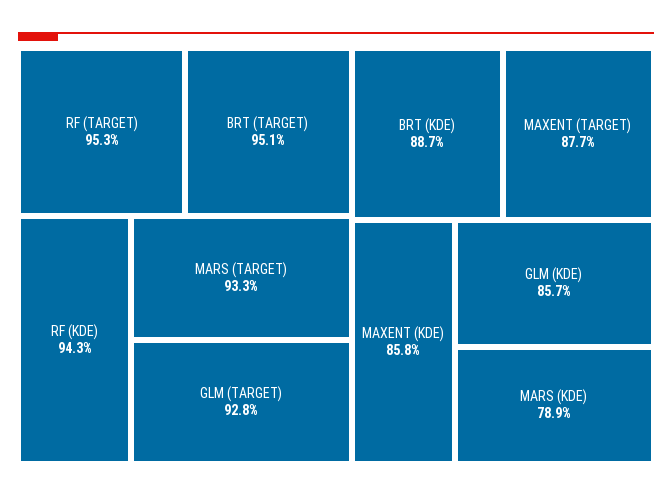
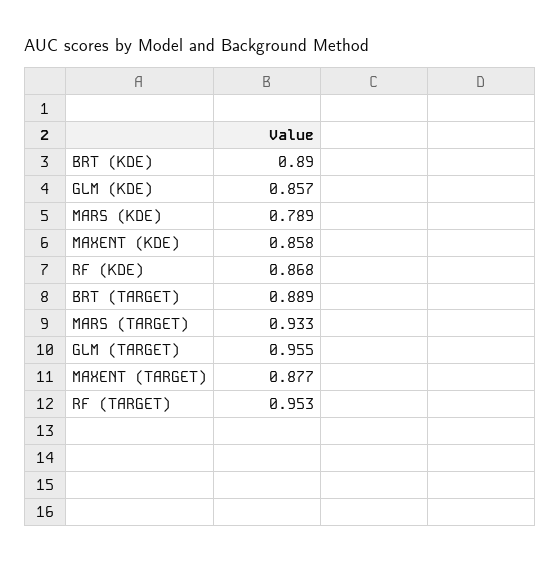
  {
    "RF (TARGET)": 0.953,
-   "BRT (TARGET)": 0.951,
+   "BRT (TARGET)": 0.889,
-   "RF (KDE)": 0.943,
+   "RF (KDE)": 0.868,
    "MARS (TARGET)": 0.933,
-   "GLM (TARGET)": 0.928,
+   "GLM (TARGET)": 0.955,
-   "BRT (KDE)": 0.887,
+   "BRT (KDE)": 0.89,
    "MAXENT (TARGET)": 0.877,
    "MAXENT (KDE)": 0.858,
    "GLM (KDE)": 0.857,
    "MARS (KDE)": 0.789
  }

